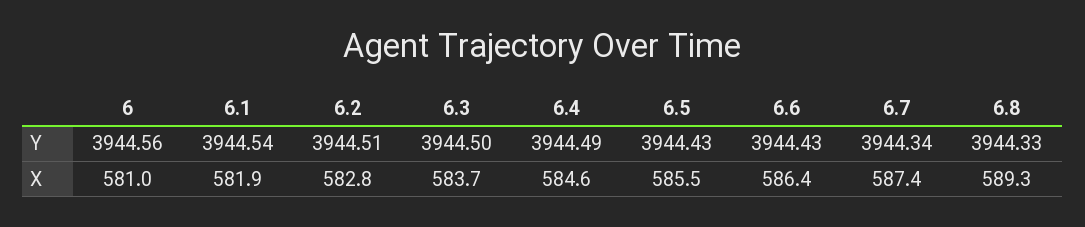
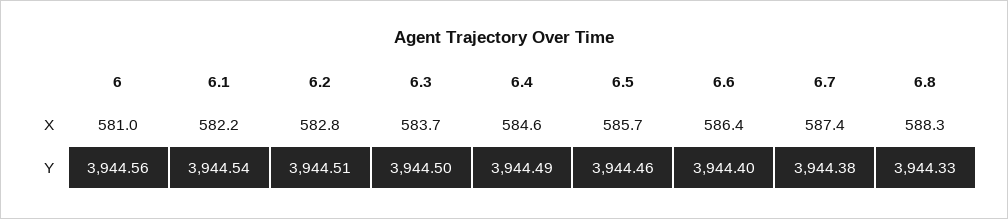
  {
    "6": {
      "Y": 3944.56,
      "X": 581
    },
    "6.1": {
      "Y": 3944.54,
-     "X": 581.9
+     "X": 582.2
    },
    "6.2": {
      "Y": 3944.51,
      "X": 582.8
    },
    "6.3": {
      "Y": 3944.5,
      "X": 583.7
    },
    "6.4": {
      "Y": 3944.49,
      "X": 584.6
    },
    "6.5": {
-     "Y": 3944.43,
+     "Y": 3944.46,
-     "X": 585.5
+     "X": 585.7
    },
    "6.6": {
-     "Y": 3944.43,
+     "Y": 3944.4,
      "X": 586.4
    },
    "6.7": {
-     "Y": 3944.34,
+     "Y": 3944.38,
      "X": 587.4
    },
    "6.8": {
      "Y": 3944.33,
-     "X": 589.3
+     "X": 588.3
    }
  }

